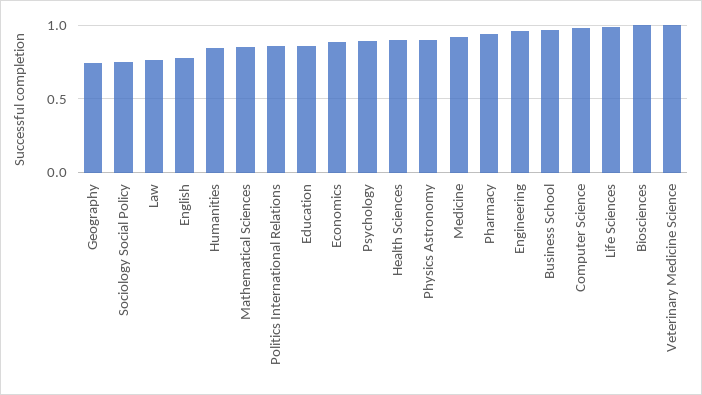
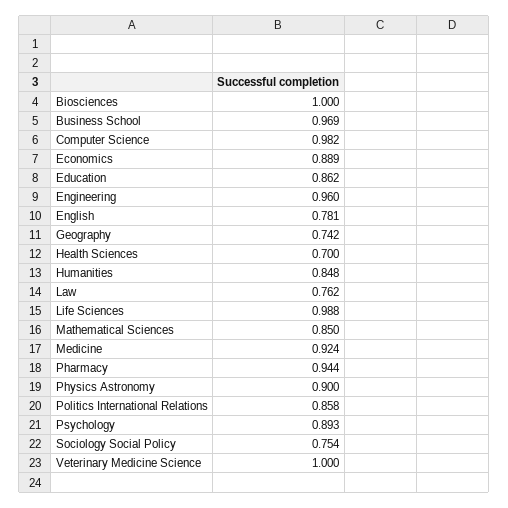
  {
    "Geography": 0.742,
    "Sociology Social Policy": 0.754,
    "Law": 0.762,
    "English": 0.781,
    "Humanities": 0.848,
    "Mathematical Sciences": 0.85,
    "Politics International Relations": 0.858,
    "Education": 0.862,
    "Economics": 0.889,
    "Psychology": 0.893,
-   "Health Sciences": 0.9,
+   "Health Sciences": 0.7,
    "Physics Astronomy": 0.9,
    "Medicine": 0.924,
    "Pharmacy": 0.944,
    "Engineering": 0.96,
    "Business School": 0.969,
    "Computer Science": 0.982,
    "Life Sciences": 0.988,
    "Biosciences": 1,
    "Veterinary Medicine Science": 1
  }

